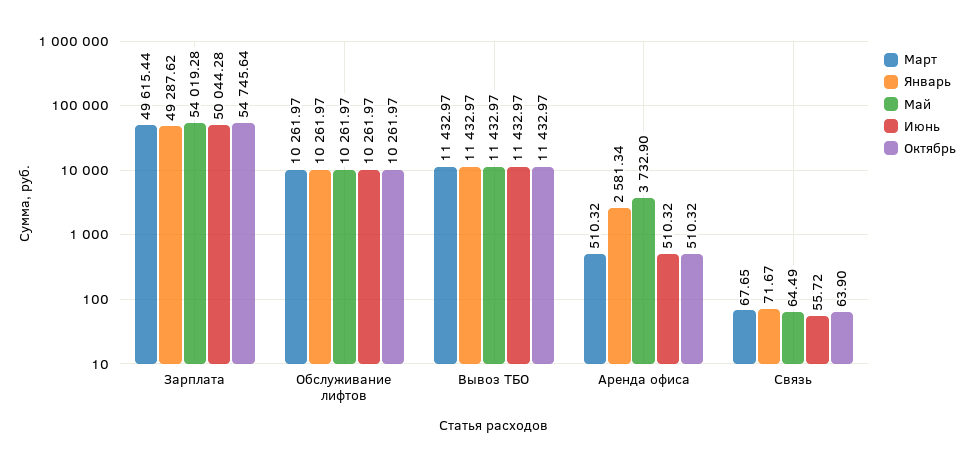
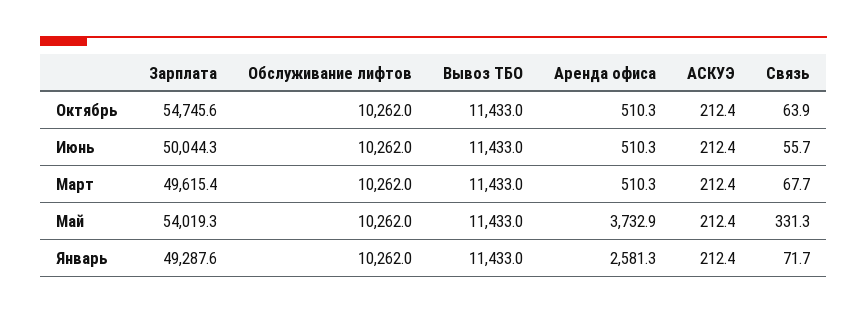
  {
    "Март": {
      "Зарплата": 49615.44,
      "Обслуживание лифтов": 10261.97,
      "Вывоз ТБО": 11432.97,
      "Аренда офиса": 510.32,
-     "Связь": 67.65
+     "Связь": 67.65,
+     "АСКУЭ": 212.4
    },
    "Январь": {
      "Зарплата": 49287.62,
      "Обслуживание лифтов": 10261.97,
      "Вывоз ТБО": 11432.97,
      "Аренда офиса": 2581.34,
-     "Связь": 71.67
+     "Связь": 71.67,
+     "АСКУЭ": 212.4
    },
    "Май": {
      "Зарплата": 54019.28,
      "Обслуживание лифтов": 10261.97,
      "Вывоз ТБО": 11432.97,
      "Аренда офиса": 3732.9,
-     "Связь": 64.49
+     "Связь": 331.3,
+     "АСКУЭ": 212.4
    },
    "Июнь": {
      "Зарплата": 50044.28,
      "Обслуживание лифтов": 10261.97,
      "Вывоз ТБО": 11432.97,
      "Аренда офиса": 510.32,
-     "Связь": 55.72
+     "Связь": 55.72,
+     "АСКУЭ": 212.4
    },
    "Октябрь": {
      "Зарплата": 54745.64,
      "Обслуживание лифтов": 10261.97,
      "Вывоз ТБО": 11432.97,
      "Аренда офиса": 510.32,
-     "Связь": 63.9
+     "Связь": 63.9,
+     "АСКУЭ": 212.4
    }
  }

